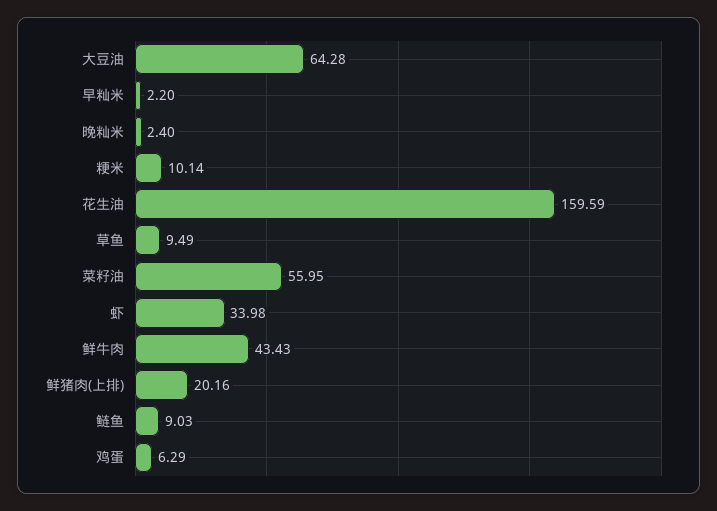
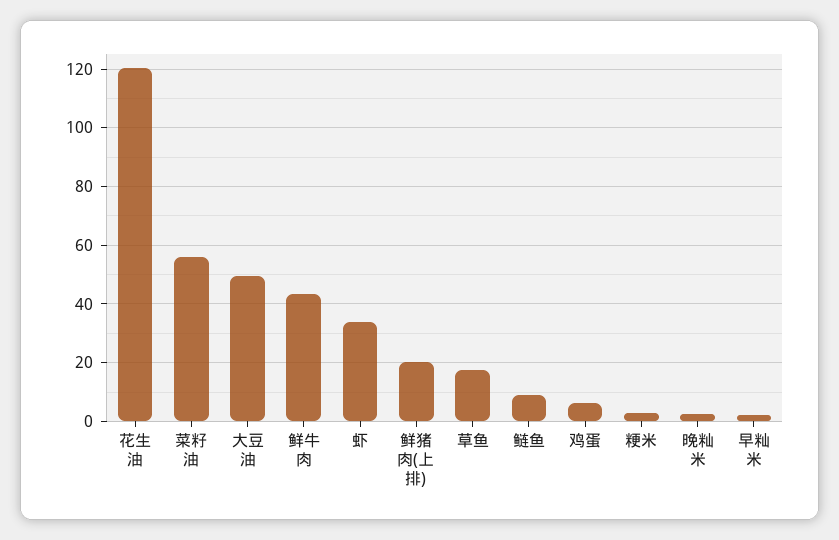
  {
-   "大豆油": 64.28,
+   "大豆油": 50,
    "早籼米": 2.2,
    "晚籼米": 2.4,
-   "粳米": 10.14,
+   "粳米": 2.5,
-   "花生油": 159.59,
+   "花生油": 120,
-   "草鱼": 9.49,
+   "草鱼": 17.5,
    "菜籽油": 55.95,
    "虾": 33.98,
    "鲜牛肉": 43.43,
    "鲜猪肉(上排)": 20.16,
    "鲢鱼": 9.03,
    "鸡蛋": 6.29
  }

